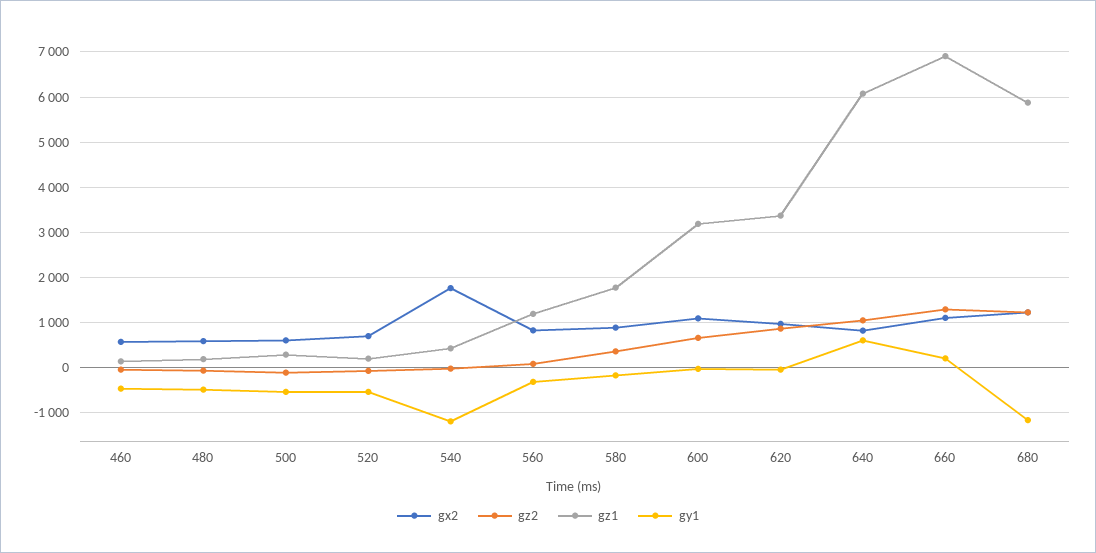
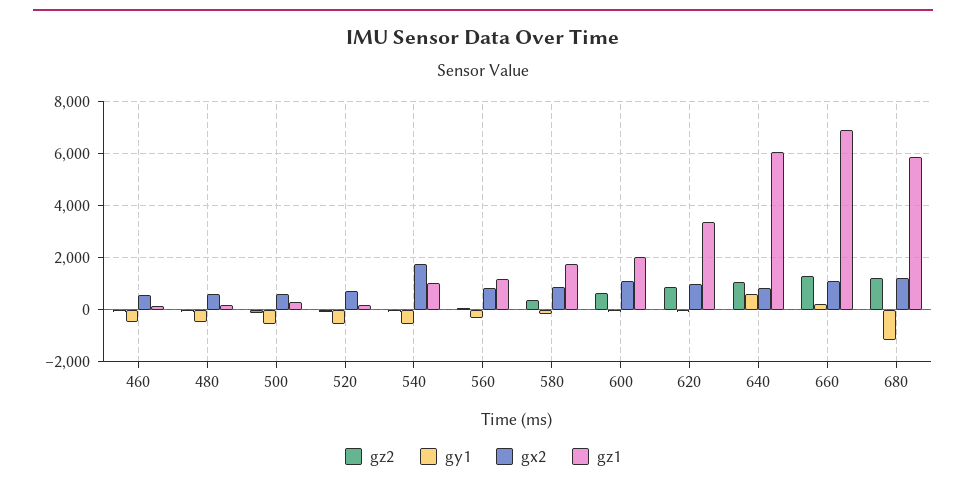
  {
    "gx2": {
      "460": 600,
      "480": 600,
      "500": 600,
      "520": 800,
      "540": 1800,
      "560": 800,
      "580": 800,
      "600": 1000,
      "620": 1000,
      "640": 800,
      "660": 1200,
      "680": 1200
    },
    "gz2": {
      "460": 0,
      "480": 0,
      "500": -200,
      "520": 0,
      "540": 0,
      "560": 0,
      "580": 400,
      "600": 600,
      "620": 800,
      "640": 1000,
      "660": 1200,
      "680": 1200
    },
    "gz1": {
      "460": 200,
      "480": 200,
      "500": 200,
      "520": 200,
-     "540": 400,
+     "540": 1000,
      "560": 1200,
      "580": 1800,
-     "600": 3200,
+     "600": 2000,
      "620": 3400,
      "640": 6000,
      "660": 7000,
      "680": 5800
    },
    "gy1": {
      "460": -400,
      "480": -400,
      "500": -600,
      "520": -600,
-     "540": -1200,
+     "540": -500,
      "560": -400,
      "580": -200,
      "600": 0,
      "620": 0,
      "640": 600,
      "660": 200,
      "680": -1200
    }
  }

